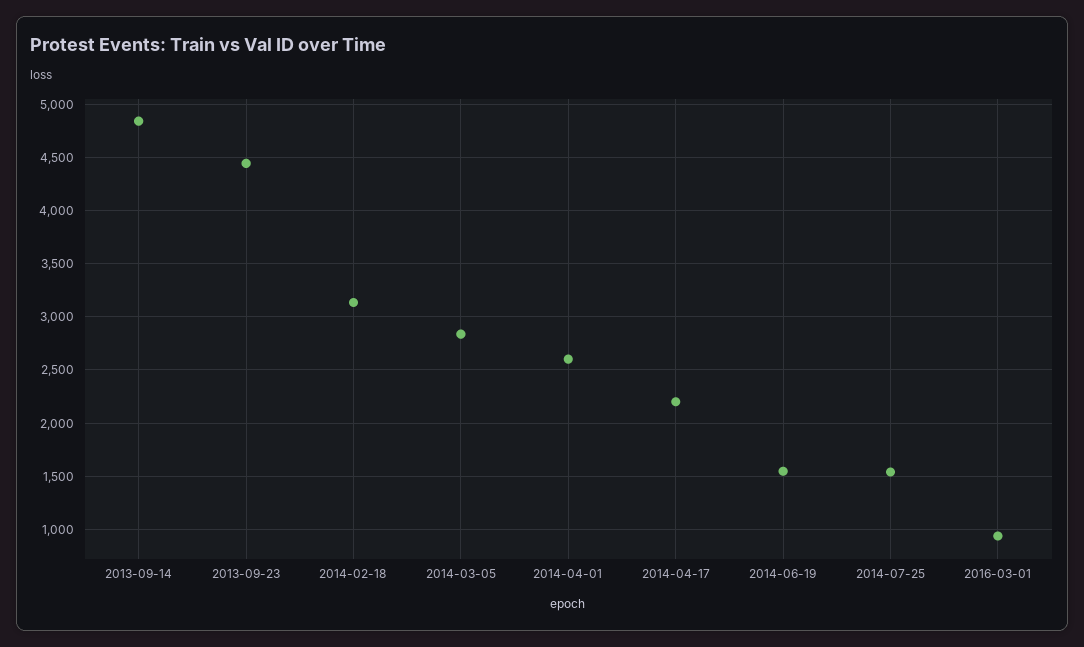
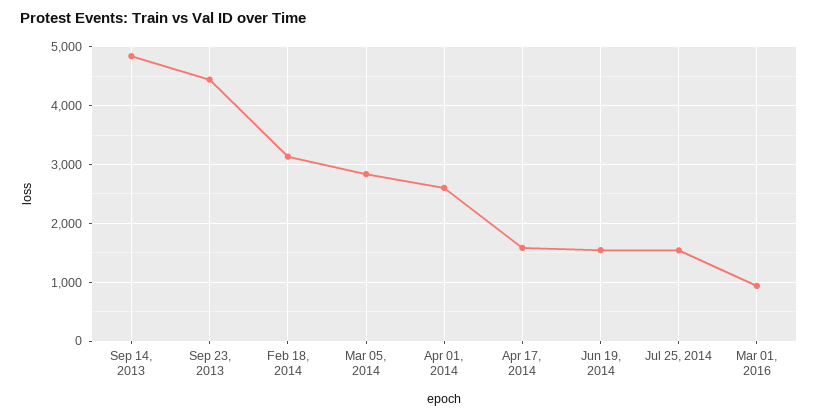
  {
    "2013-09-14": 4800,
    "2013-09-23": 4400,
    "2014-02-18": 3100,
    "2014-03-05": 2800,
    "2014-04-01": 2600,
-   "2014-04-17": 2200,
+   "2014-04-17": 1600,
    "2014-06-19": 1500,
    "2014-07-25": 1500,
    "2016-03-01": 900
  }

